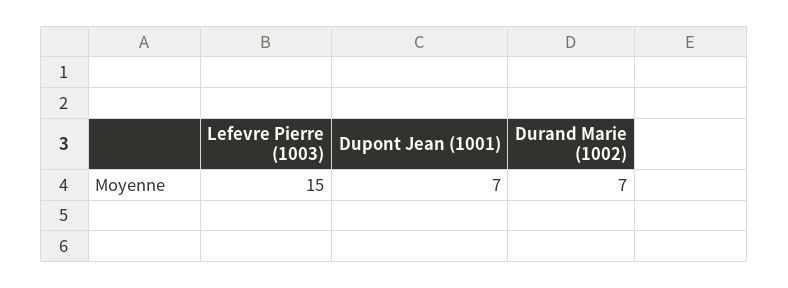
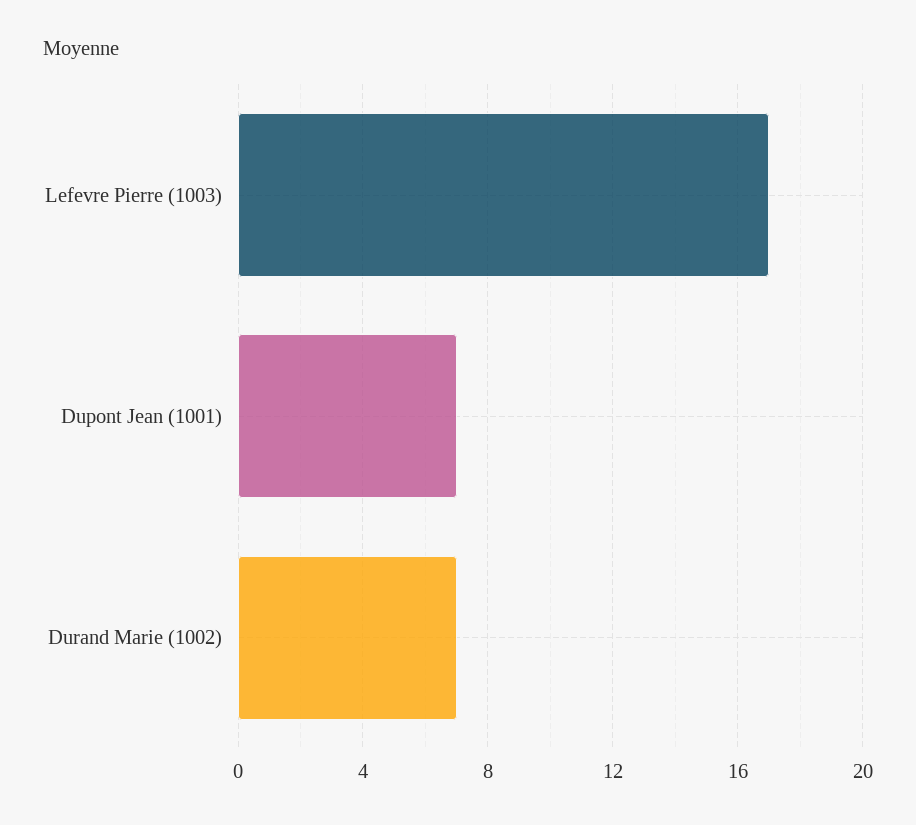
  {
-   "Lefevre Pierre (1003)": 15,
+   "Lefevre Pierre (1003)": 17,
    "Dupont Jean (1001)": 7,
    "Durand Marie (1002)": 7
  }

